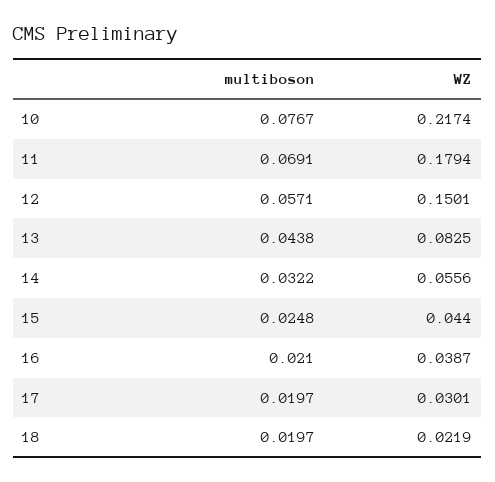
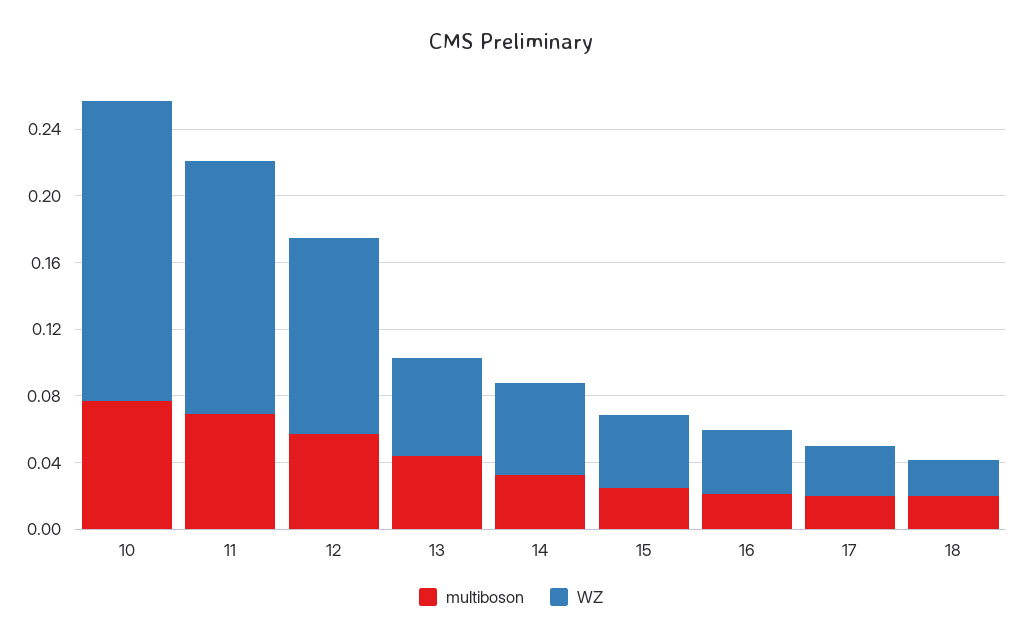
  {
    "multiboson": {
      "10": 0.0767,
      "11": 0.0691,
      "12": 0.0571,
      "13": 0.0438,
      "14": 0.0322,
      "15": 0.0248,
      "16": 0.021,
      "17": 0.0197,
      "18": 0.0197
    },
    "WZ": {
-     "10": 0.2174,
+     "10": 0.18,
-     "11": 0.1794,
+     "11": 0.15,
-     "12": 0.1501,
+     "12": 0.12,
-     "13": 0.0825,
+     "13": 0.06,
      "14": 0.0556,
      "15": 0.044,
      "16": 0.0387,
      "17": 0.0301,
      "18": 0.0219
    }
  }

